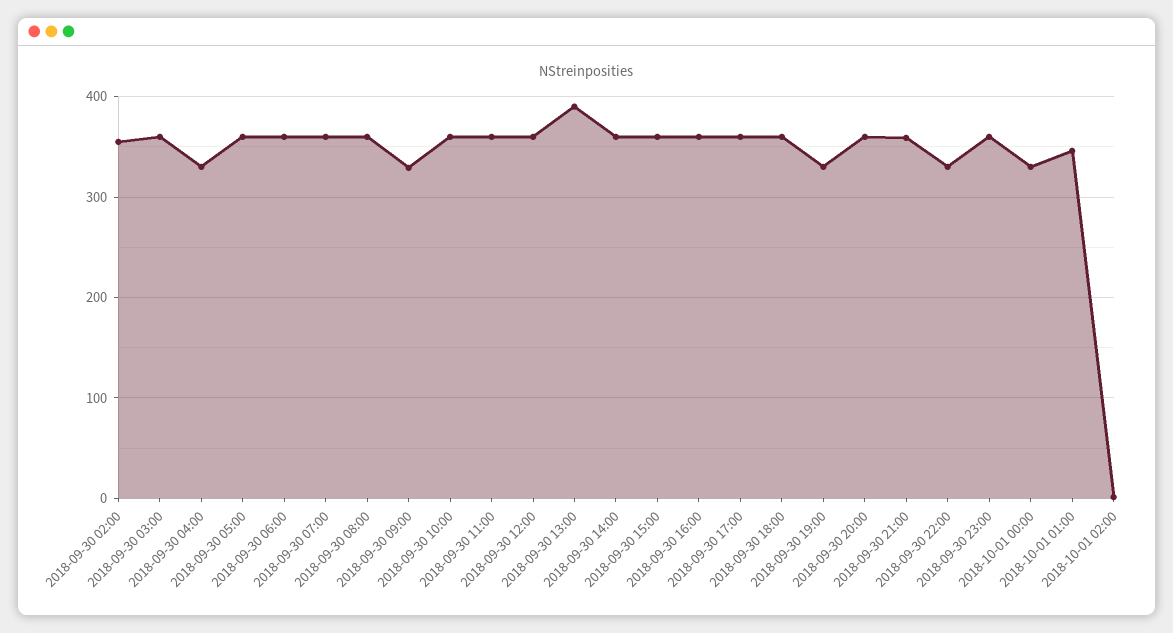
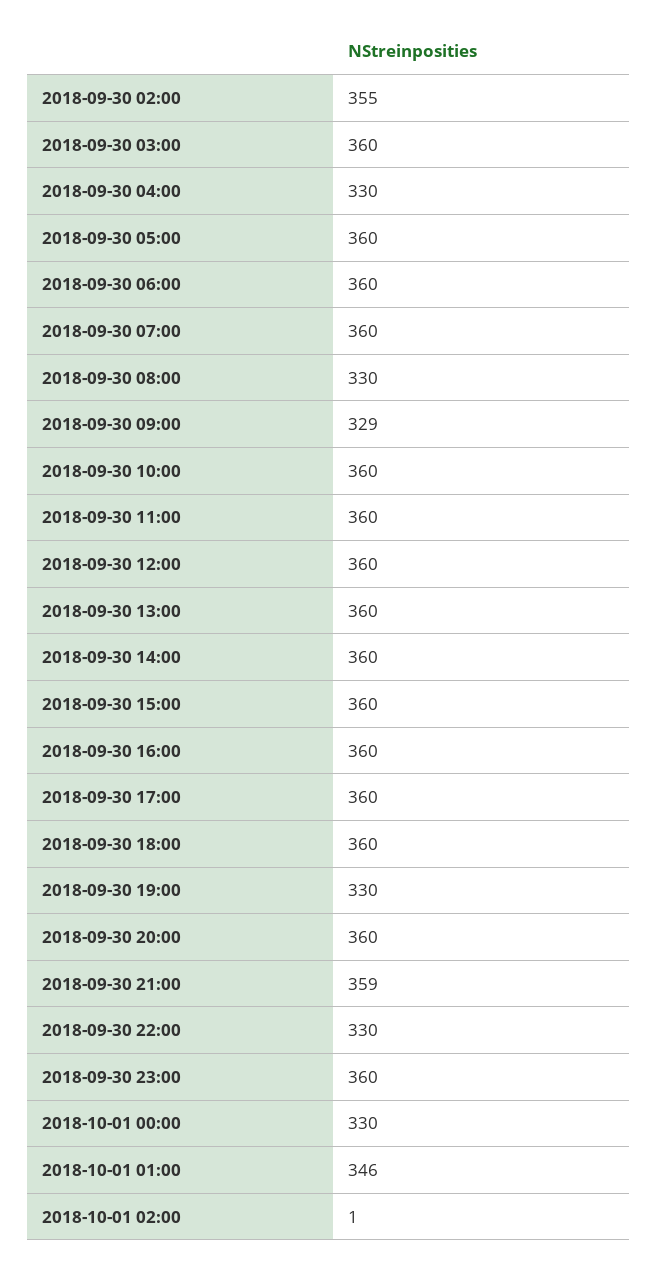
  {
    "2018-09-30 02:00": 355,
    "2018-09-30 03:00": 360,
    "2018-09-30 04:00": 330,
    "2018-09-30 05:00": 360,
    "2018-09-30 06:00": 360,
    "2018-09-30 07:00": 360,
-   "2018-09-30 08:00": 360,
+   "2018-09-30 08:00": 330,
    "2018-09-30 09:00": 329,
    "2018-09-30 10:00": 360,
    "2018-09-30 11:00": 360,
    "2018-09-30 12:00": 360,
-   "2018-09-30 13:00": 390,
+   "2018-09-30 13:00": 360,
    "2018-09-30 14:00": 360,
    "2018-09-30 15:00": 360,
    "2018-09-30 16:00": 360,
    "2018-09-30 17:00": 360,
    "2018-09-30 18:00": 360,
    "2018-09-30 19:00": 330,
    "2018-09-30 20:00": 360,
    "2018-09-30 21:00": 359,
    "2018-09-30 22:00": 330,
    "2018-09-30 23:00": 360,
    "2018-10-01 00:00": 330,
    "2018-10-01 01:00": 346,
    "2018-10-01 02:00": 1
  }

